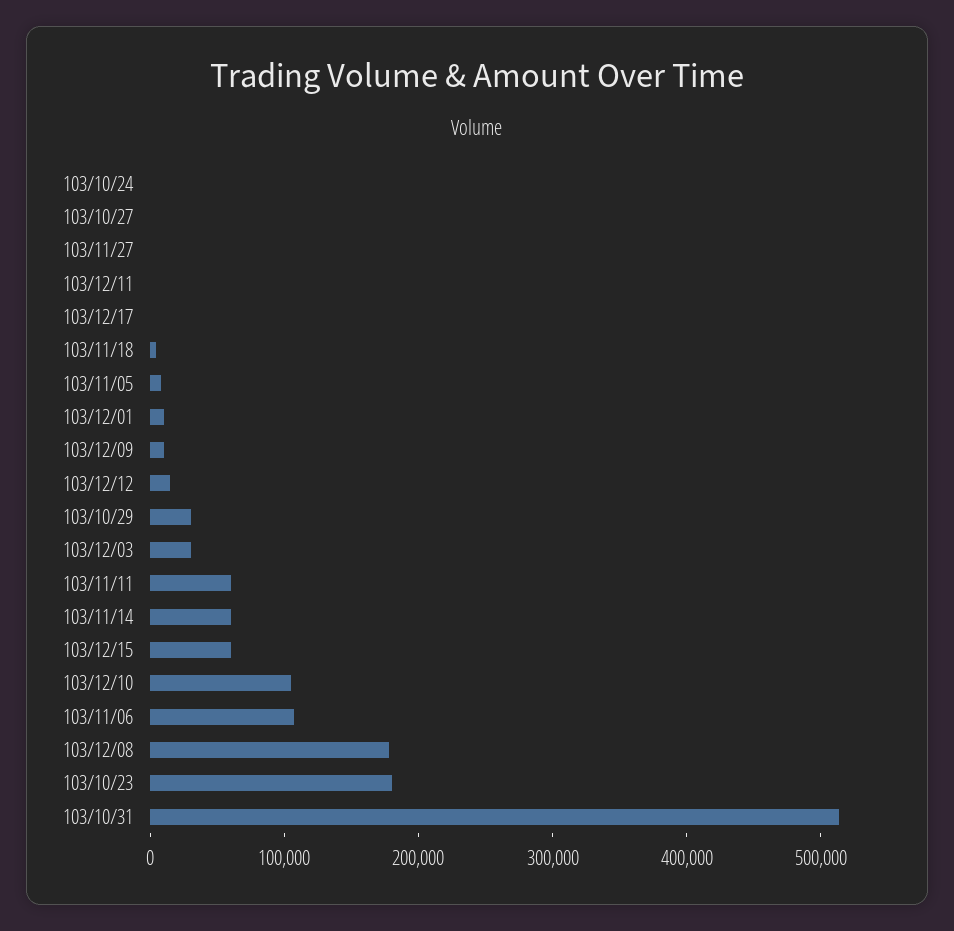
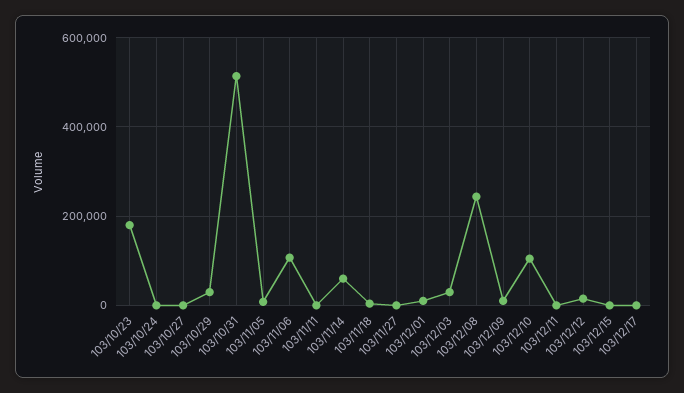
  {
    "103/10/24": 0,
    "103/10/27": 0,
    "103/11/27": 0,
    "103/12/11": 0,
    "103/12/17": 0,
    "103/11/18": 0,
    "103/11/05": 0,
    "103/12/01": 20000,
    "103/12/09": 20000,
    "103/12/12": 20000,
    "103/10/29": 40000,
    "103/12/03": 40000,
-   "103/11/11": 60000,
+   "103/11/11": 0,
    "103/11/14": 60000,
-   "103/12/15": 60000,
+   "103/12/15": 0,
    "103/12/10": 100000,
    "103/11/06": 100000,
-   "103/12/08": 180000,
+   "103/12/08": 240000,
    "103/10/23": 180000,
    "103/10/31": 520000
  }

